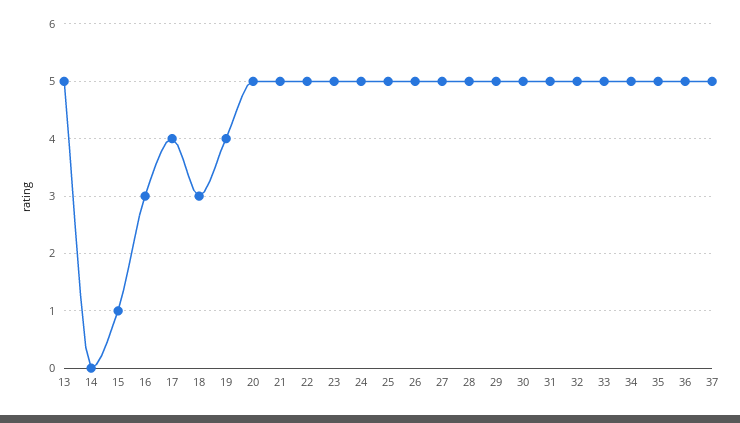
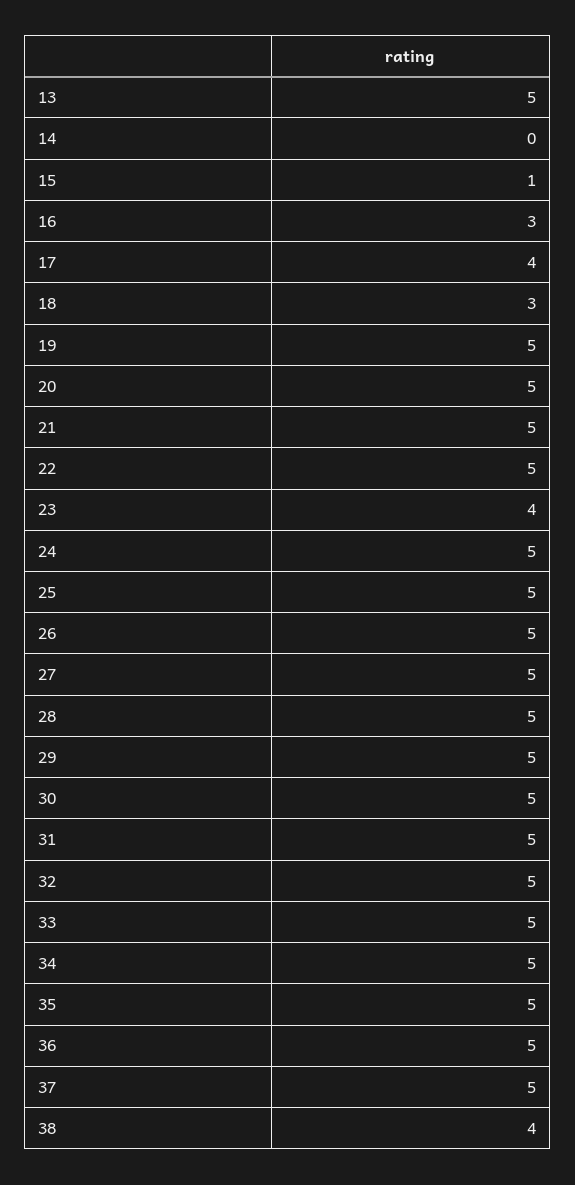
  {
    "13": 5,
    "14": 0,
    "15": 1,
    "16": 3,
    "17": 4,
    "18": 3,
-   "19": 4,
+   "19": 5,
    "20": 5,
    "21": 5,
    "22": 5,
-   "23": 5,
+   "23": 4,
    "24": 5,
    "25": 5,
    "26": 5,
    "27": 5,
    "28": 5,
    "29": 5,
    "30": 5,
    "31": 5,
    "32": 5,
    "33": 5,
    "34": 5,
    "35": 5,
    "36": 5,
-   "37": 5
+   "37": 5,
+   "38": 4
  }

